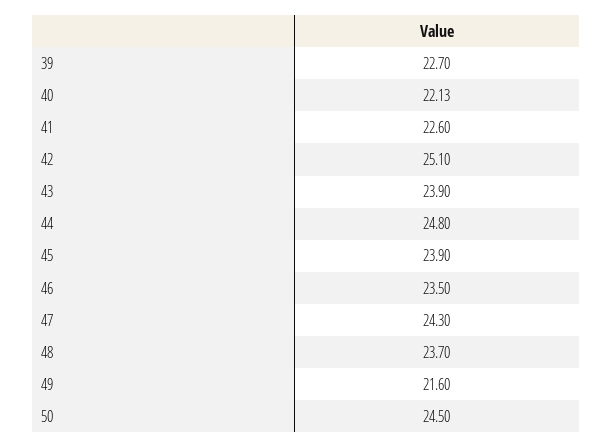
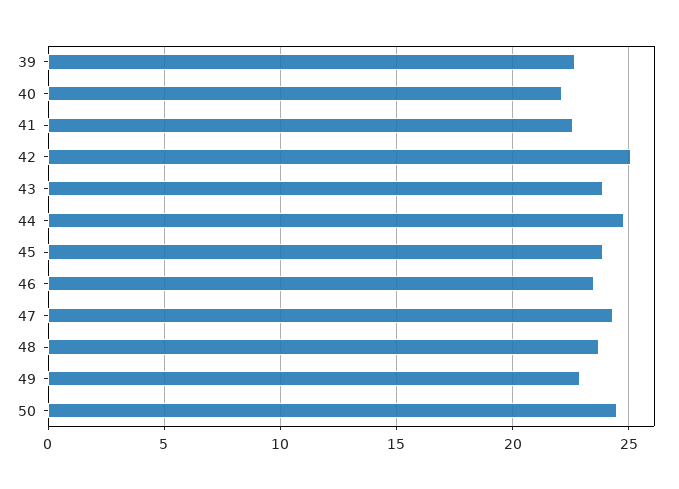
  {
    "39": 22.7,
    "40": 22.13,
    "41": 22.6,
    "42": 25.1,
    "43": 23.9,
    "44": 24.8,
    "45": 23.9,
    "46": 23.5,
    "47": 24.3,
    "48": 23.7,
-   "49": 21.6,
+   "49": 23,
    "50": 24.5
  }

